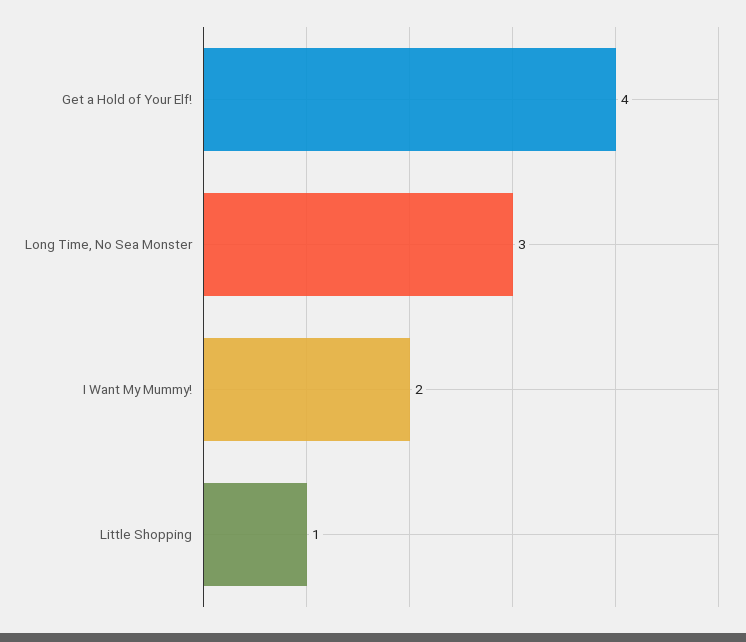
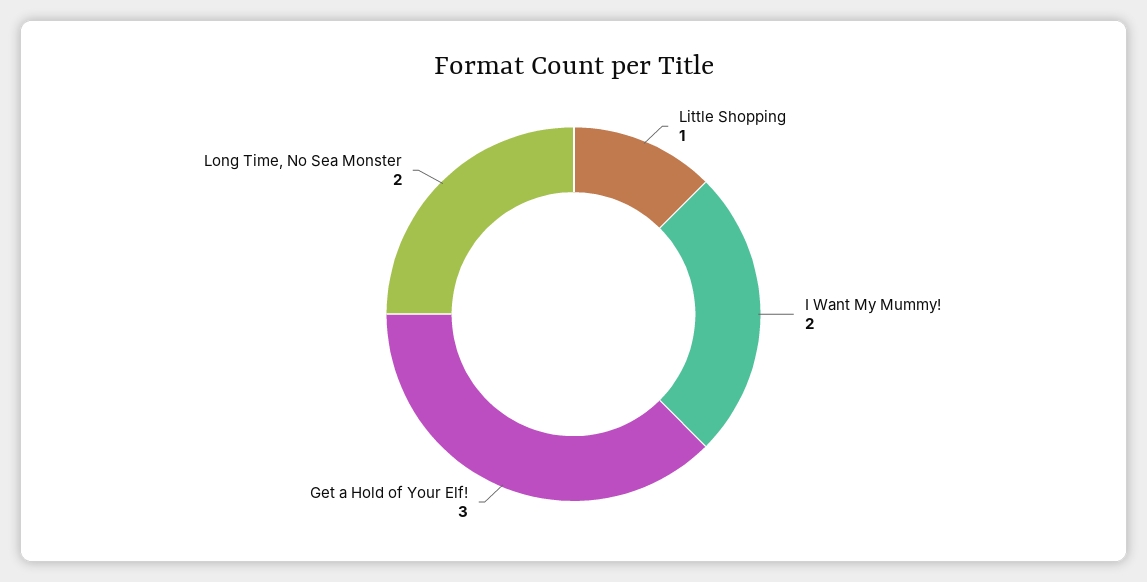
  {
-   "Get a Hold of Your Elf!": 4,
+   "Get a Hold of Your Elf!": 3,
-   "Long Time, No Sea Monster": 3,
+   "Long Time, No Sea Monster": 2,
    "I Want My Mummy!": 2,
    "Little Shopping": 1
  }

